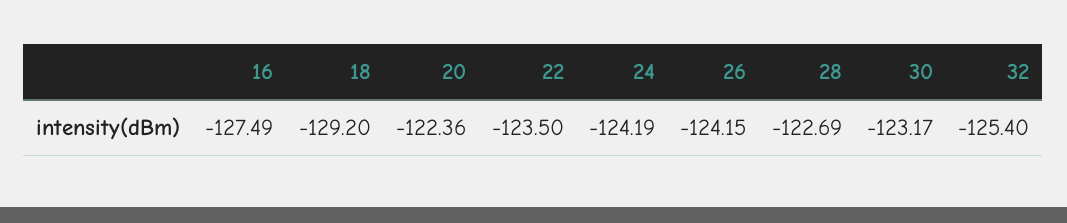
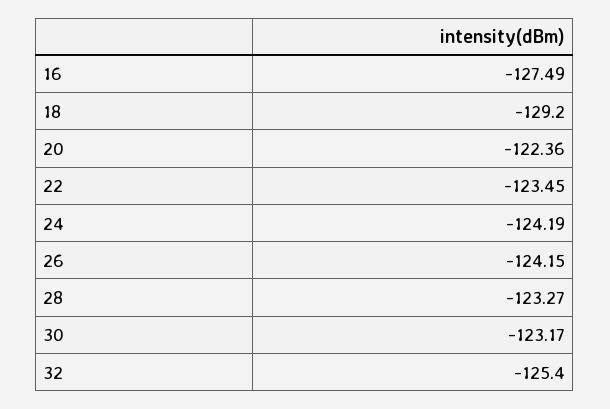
  {
    "16": -127.49,
    "18": -129.2,
    "20": -122.36,
-   "22": -123.5,
+   "22": -123.45,
    "24": -124.19,
    "26": -124.15,
-   "28": -122.69,
+   "28": -123.27,
    "30": -123.17,
    "32": -125.4
  }

